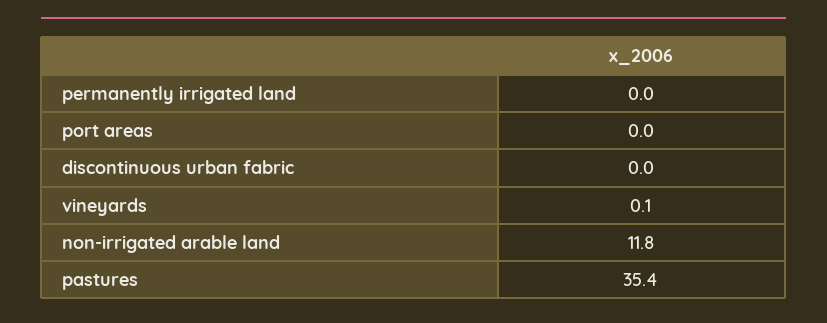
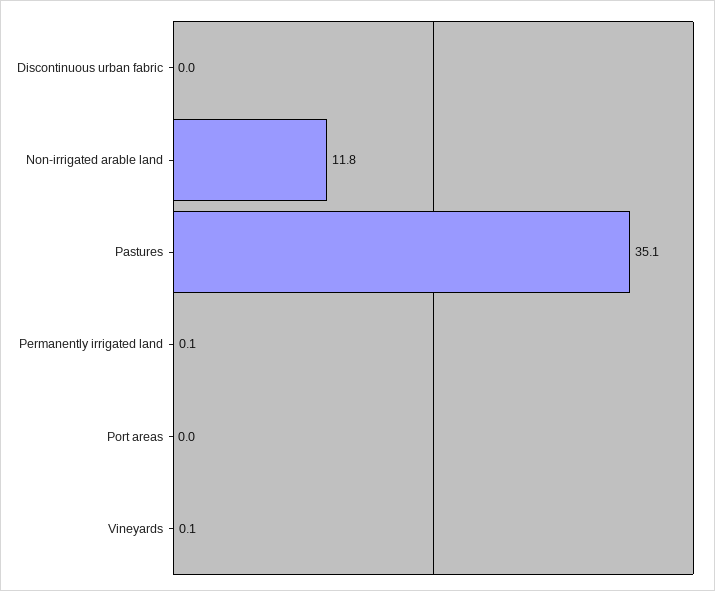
  {
-   "permanently irrigated land": 0,
+   "permanently irrigated land": 0.1,
    "port areas": 0,
    "discontinuous urban fabric": 0,
    "vineyards": 0.1,
    "non-irrigated arable land": 11.8,
-   "pastures": 35.4
+   "pastures": 35.1
  }

